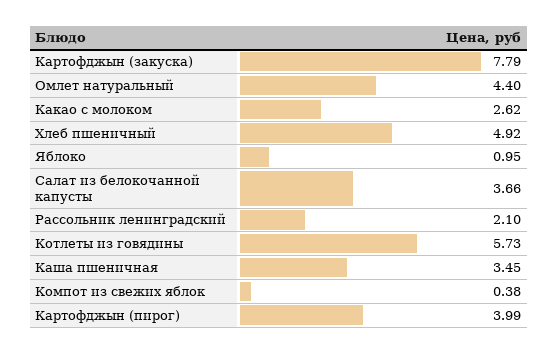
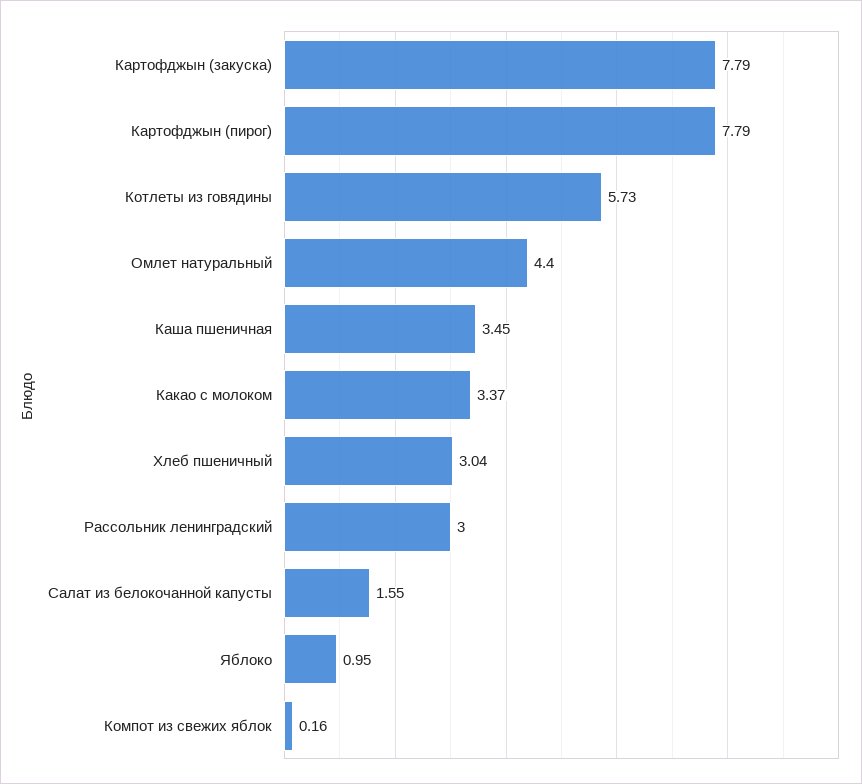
  {
    "Картофджын (закуска)": 7.79,
    "Омлет натуральный": 4.4,
-   "Какао с молоком": 2.62,
+   "Какао с молоком": 3.37,
-   "Хлеб пшеничный": 4.92,
+   "Хлеб пшеничный": 3.04,
    "Яблоко": 0.95,
-   "Салат из белокочанной капусты": 3.66,
+   "Салат из белокочанной капусты": 1.55,
-   "Рассольник ленинградский": 2.1,
+   "Рассольник ленинградский": 3,
    "Котлеты из говядины": 5.73,
    "Каша пшеничная": 3.45,
-   "Компот из свежих яблок": 0.38,
+   "Компот из свежих яблок": 0.16,
-   "Картофджын (пирог)": 3.99
+   "Картофджын (пирог)": 7.79
  }

